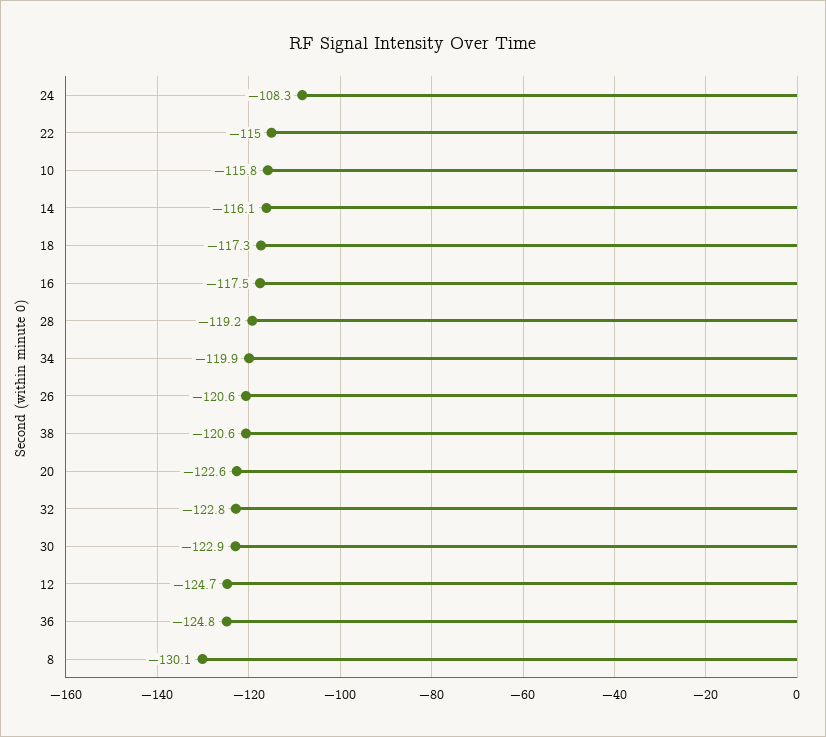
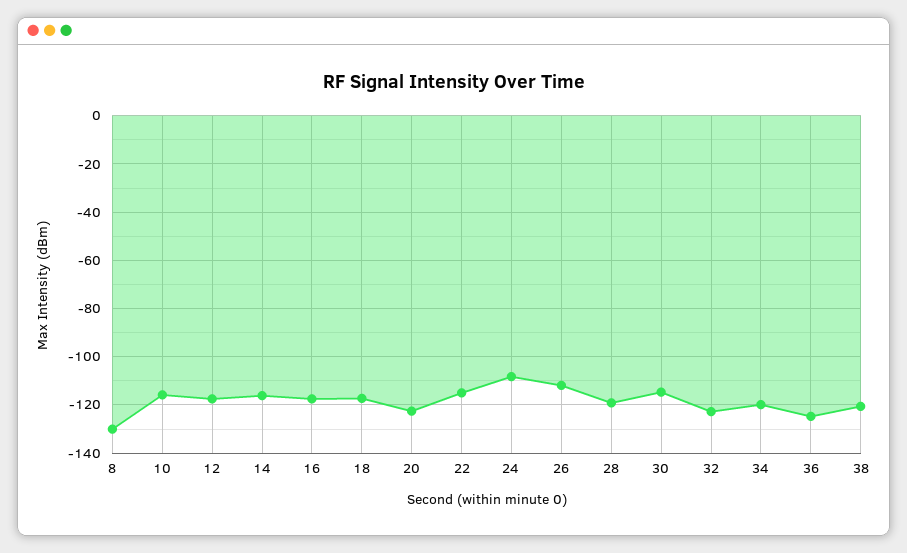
  {
    "24": -108.3,
    "22": -115,
    "10": -115.8,
    "14": -116.1,
    "18": -117.3,
    "16": -117.5,
    "28": -119.2,
    "34": -119.9,
-   "26": -120.6,
+   "26": -112.5,
    "38": -120.6,
    "20": -122.6,
    "32": -122.8,
-   "30": -122.9,
+   "30": -115,
-   "12": -124.7,
+   "12": -117.5,
    "36": -124.8,
    "8": -130.1
  }

